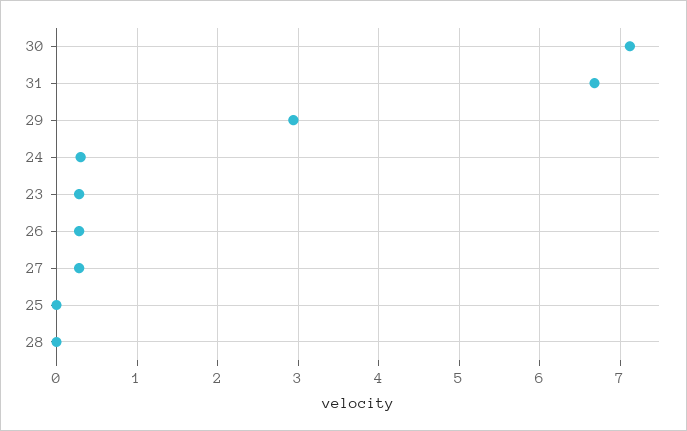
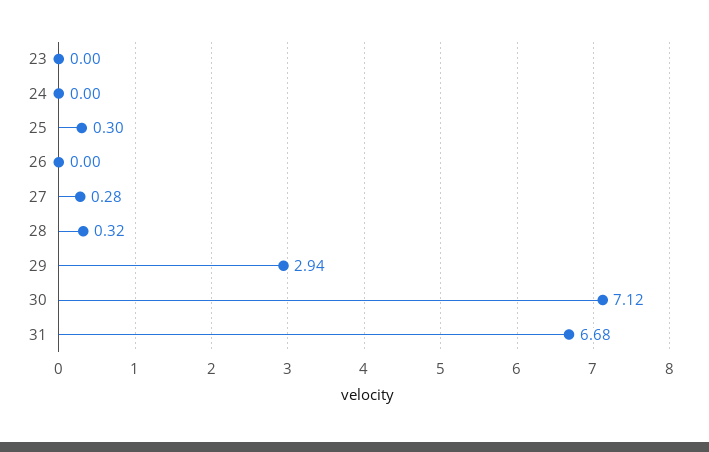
  {
    "30": 7.12,
    "31": 6.68,
    "29": 2.94,
-   "24": 0.3,
+   "24": 0,
-   "23": 0.3,
+   "23": 0,
-   "26": 0.3,
+   "26": 0,
    "27": 0.28,
-   "25": 0,
+   "25": 0.3,
-   "28": 0
+   "28": 0.32
  }

